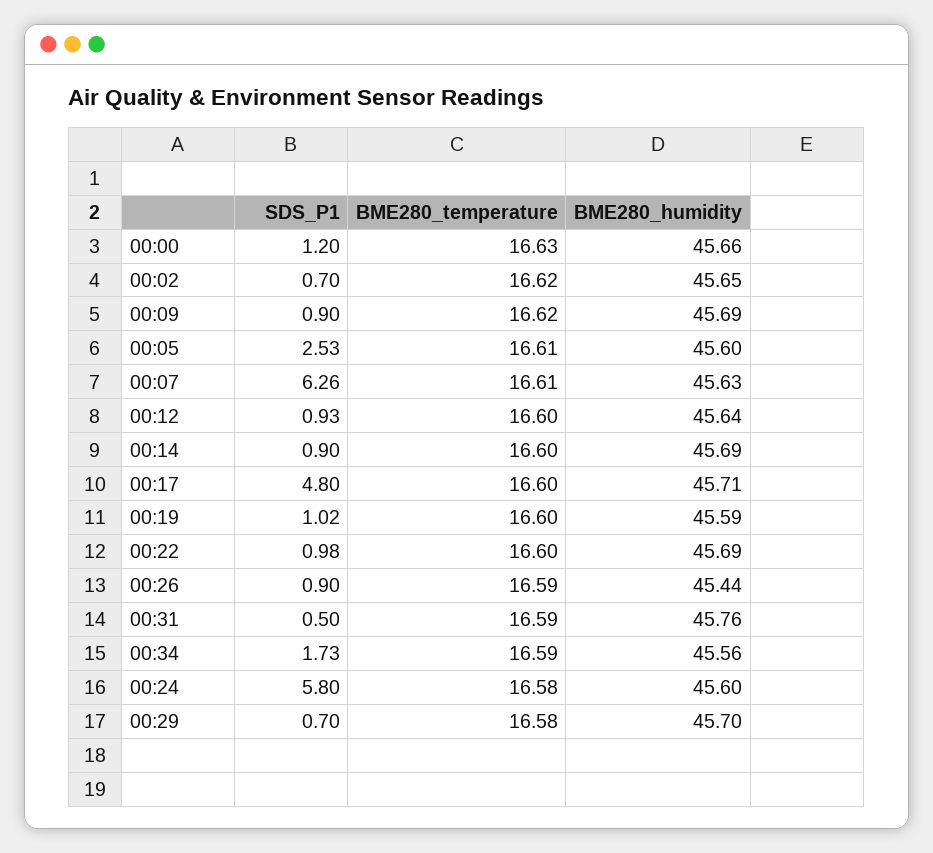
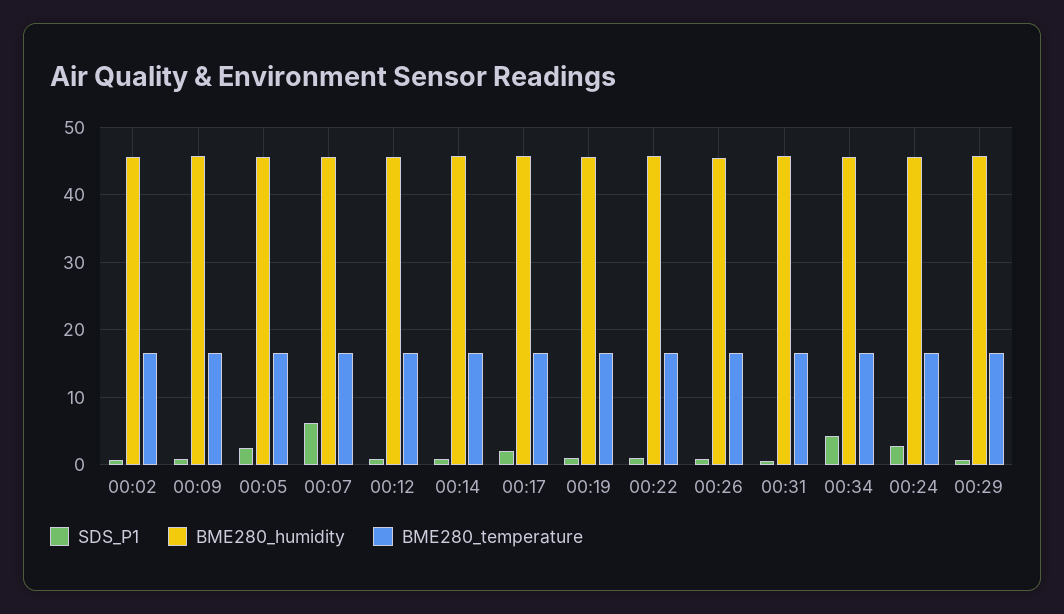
  {
    "SDS_P1": {
-     "00:00": 1.2,
      "00:02": 0.7,
      "00:09": 0.9,
      "00:05": 2.53,
      "00:07": 6.26,
      "00:12": 0.93,
      "00:14": 0.9,
-     "00:17": 4.8,
+     "00:17": 2,
      "00:19": 1.02,
      "00:22": 0.98,
      "00:26": 0.9,
      "00:31": 0.5,
-     "00:34": 1.73,
+     "00:34": 4,
-     "00:24": 5.8,
+     "00:24": 3,
      "00:29": 0.7
    },
    "BME280_temperature": {
-     "00:00": 16.63,
      "00:02": 16.62,
      "00:09": 16.62,
      "00:05": 16.61,
      "00:07": 16.61,
      "00:12": 16.6,
      "00:14": 16.6,
      "00:17": 16.6,
      "00:19": 16.6,
      "00:22": 16.6,
      "00:26": 16.59,
      "00:31": 16.59,
      "00:34": 16.59,
      "00:24": 16.58,
      "00:29": 16.58
    },
    "BME280_humidity": {
-     "00:00": 45.66,
      "00:02": 45.65,
      "00:09": 45.69,
      "00:05": 45.6,
      "00:07": 45.63,
      "00:12": 45.64,
      "00:14": 45.69,
      "00:17": 45.71,
      "00:19": 45.59,
      "00:22": 45.69,
      "00:26": 45.44,
      "00:31": 45.76,
      "00:34": 45.56,
      "00:24": 45.6,
      "00:29": 45.7
    }
  }

